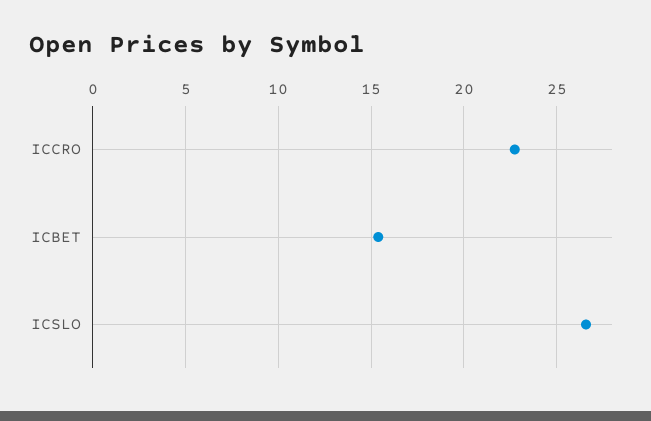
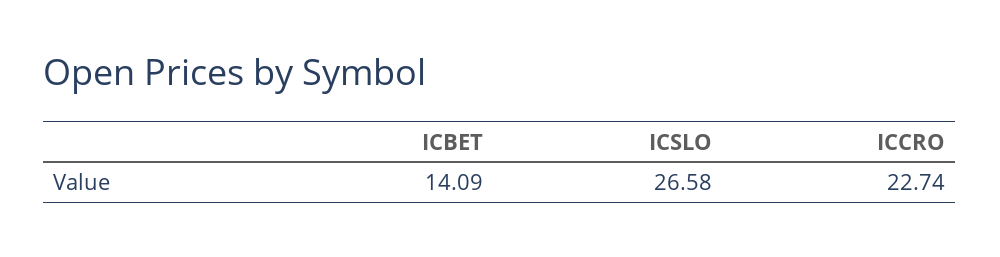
  {
    "ICCRO": 22.74,
-   "ICBET": 15.5,
+   "ICBET": 14.09,
    "ICSLO": 26.58
  }

